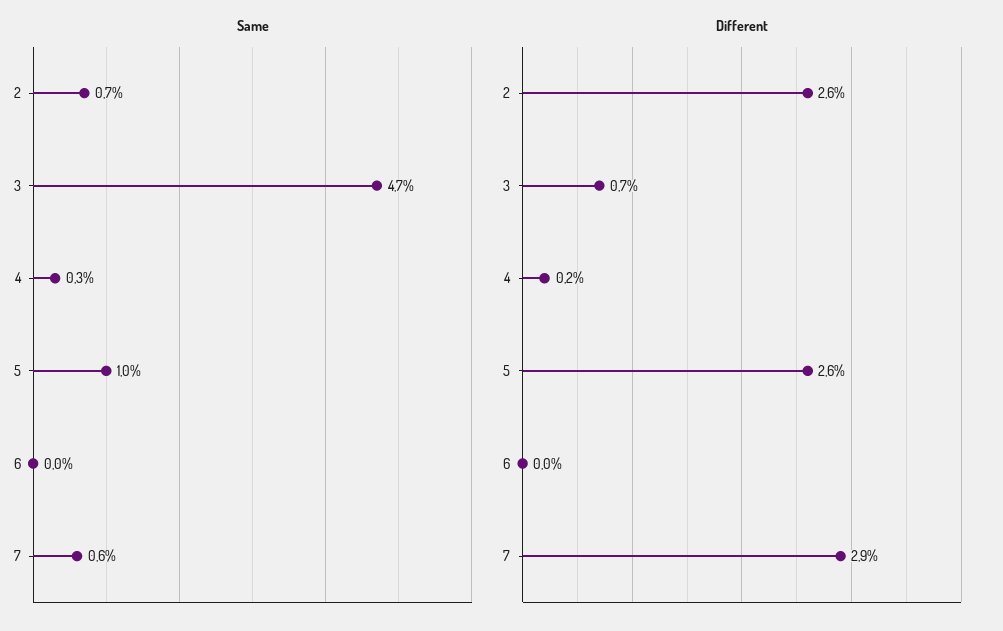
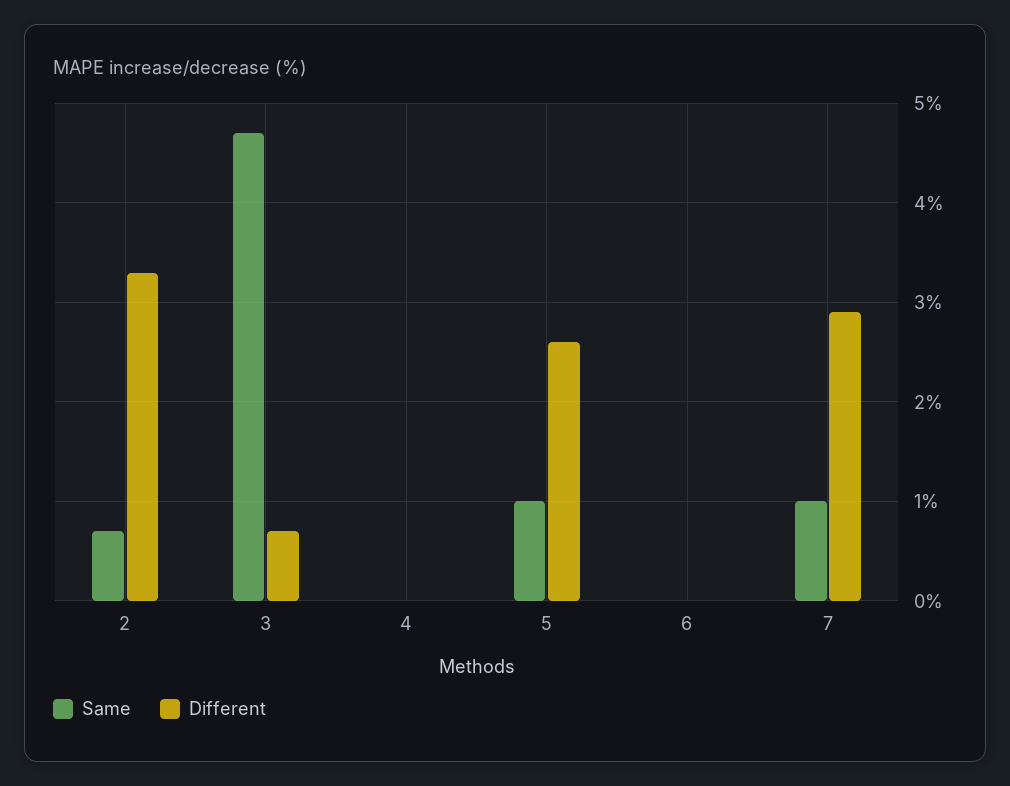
  {
    "Same": {
      "2": 0.7,
      "3": 4.7,
-     "4": 0.3,
+     "4": 0,
      "5": 1,
      "6": 0,
-     "7": 0.6
+     "7": 1
    },
    "Different": {
-     "2": 2.6,
+     "2": 3.3,
      "3": 0.7,
-     "4": 0.2,
+     "4": 0,
      "5": 2.6,
      "6": 0,
      "7": 2.9
    }
  }

